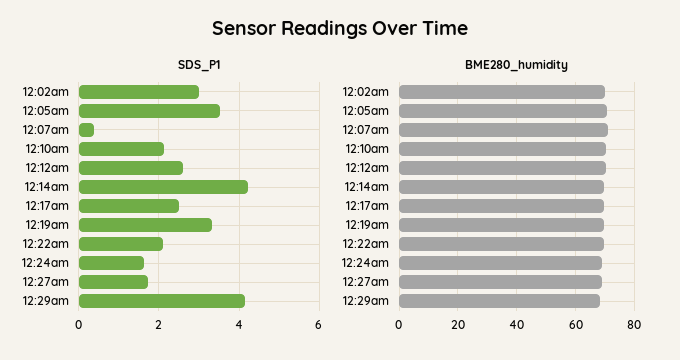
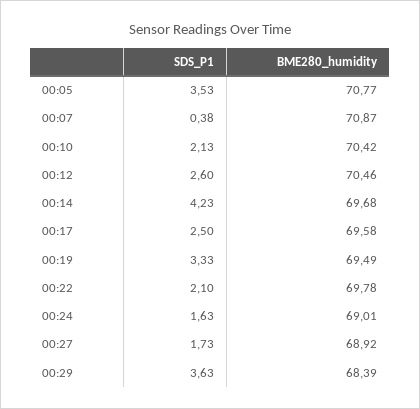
  {
    "SDS_P1": {
-     "12:02am": 3,
      "12:05am": 3.53,
      "12:07am": 0.38,
      "12:10am": 2.13,
      "12:12am": 2.6,
      "12:14am": 4.23,
      "12:17am": 2.5,
      "12:19am": 3.33,
      "12:22am": 2.1,
      "12:24am": 1.63,
      "12:27am": 1.73,
-     "12:29am": 4.2
+     "12:29am": 3.63
    },
    "BME280_humidity": {
-     "12:02am": 70,
      "12:05am": 70.77,
      "12:07am": 70.87,
      "12:10am": 70.42,
      "12:12am": 70.46,
      "12:14am": 69.68,
      "12:17am": 69.58,
      "12:19am": 69.49,
      "12:22am": 69.78,
      "12:24am": 69.01,
      "12:27am": 68.92,
      "12:29am": 68.39
    }
  }

